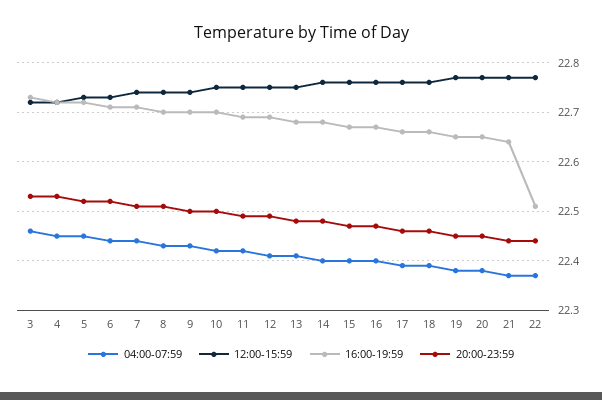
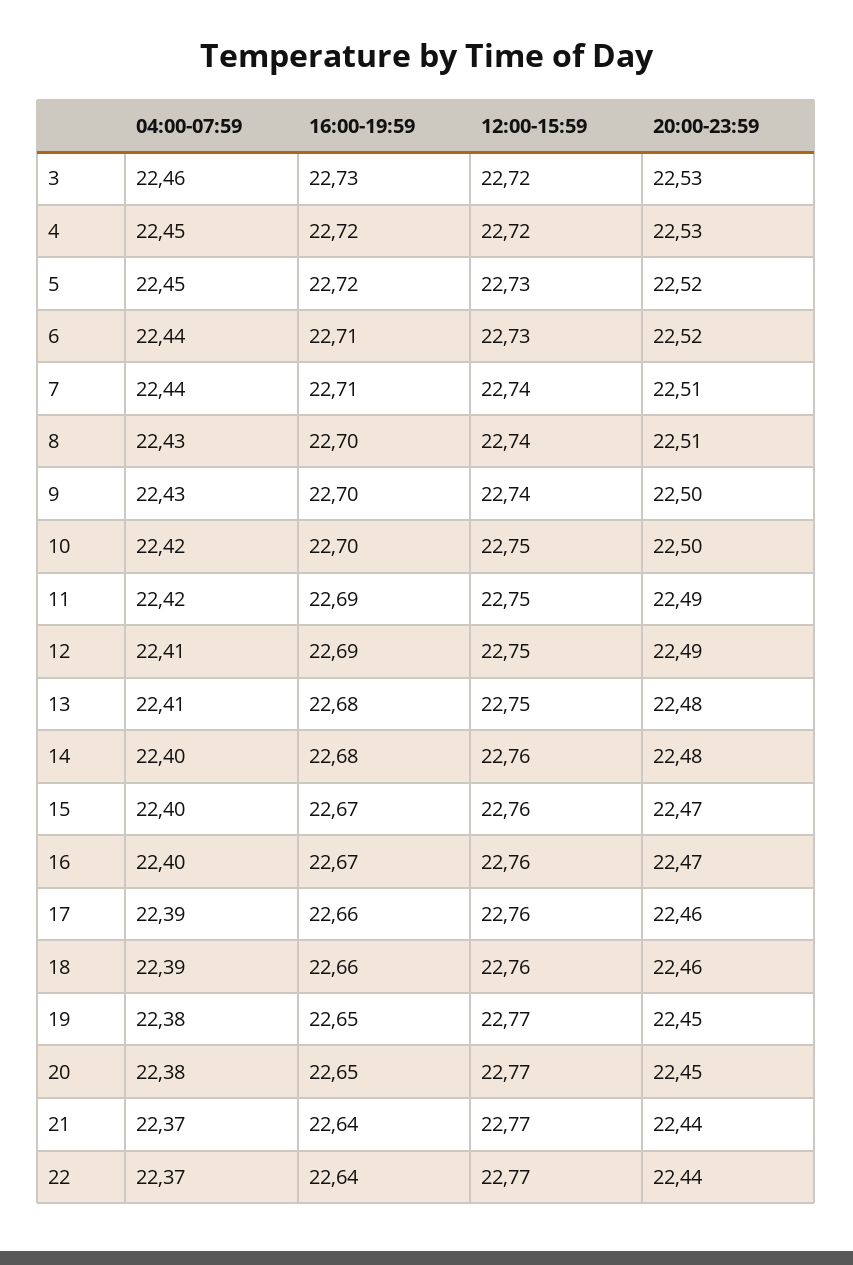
  {
    "04:00-07:59": {
      "3": 22.46,
      "4": 22.45,
      "5": 22.45,
      "6": 22.44,
      "7": 22.44,
      "8": 22.43,
      "9": 22.43,
      "10": 22.42,
      "11": 22.42,
      "12": 22.41,
      "13": 22.41,
      "14": 22.4,
      "15": 22.4,
      "16": 22.4,
      "17": 22.39,
      "18": 22.39,
      "19": 22.38,
      "20": 22.38,
      "21": 22.37,
      "22": 22.37
    },
    "12:00-15:59": {
      "3": 22.72,
      "4": 22.72,
      "5": 22.73,
      "6": 22.73,
      "7": 22.74,
      "8": 22.74,
      "9": 22.74,
      "10": 22.75,
      "11": 22.75,
      "12": 22.75,
      "13": 22.75,
      "14": 22.76,
      "15": 22.76,
      "16": 22.76,
      "17": 22.76,
      "18": 22.76,
      "19": 22.77,
      "20": 22.77,
      "21": 22.77,
      "22": 22.77
    },
    "16:00-19:59": {
      "3": 22.73,
      "4": 22.72,
      "5": 22.72,
      "6": 22.71,
      "7": 22.71,
      "8": 22.7,
      "9": 22.7,
      "10": 22.7,
      "11": 22.69,
      "12": 22.69,
      "13": 22.68,
      "14": 22.68,
      "15": 22.67,
      "16": 22.67,
      "17": 22.66,
      "18": 22.66,
      "19": 22.65,
      "20": 22.65,
      "21": 22.64,
-     "22": 22.5
+     "22": 22.64
    },
    "20:00-23:59": {
      "3": 22.53,
      "4": 22.53,
      "5": 22.52,
      "6": 22.52,
      "7": 22.51,
      "8": 22.51,
      "9": 22.5,
      "10": 22.5,
      "11": 22.49,
      "12": 22.49,
      "13": 22.48,
      "14": 22.48,
      "15": 22.47,
      "16": 22.47,
      "17": 22.46,
      "18": 22.46,
      "19": 22.45,
      "20": 22.45,
      "21": 22.44,
      "22": 22.44
    }
  }

